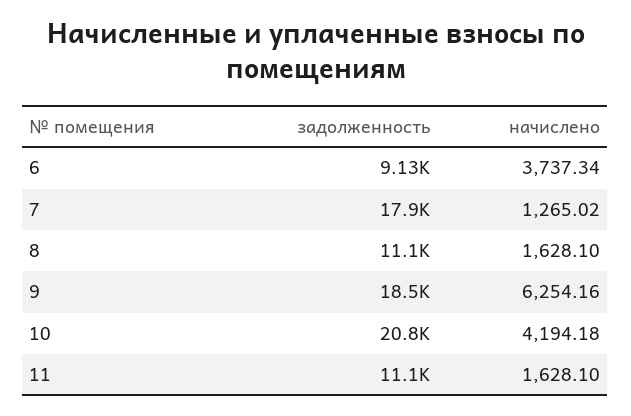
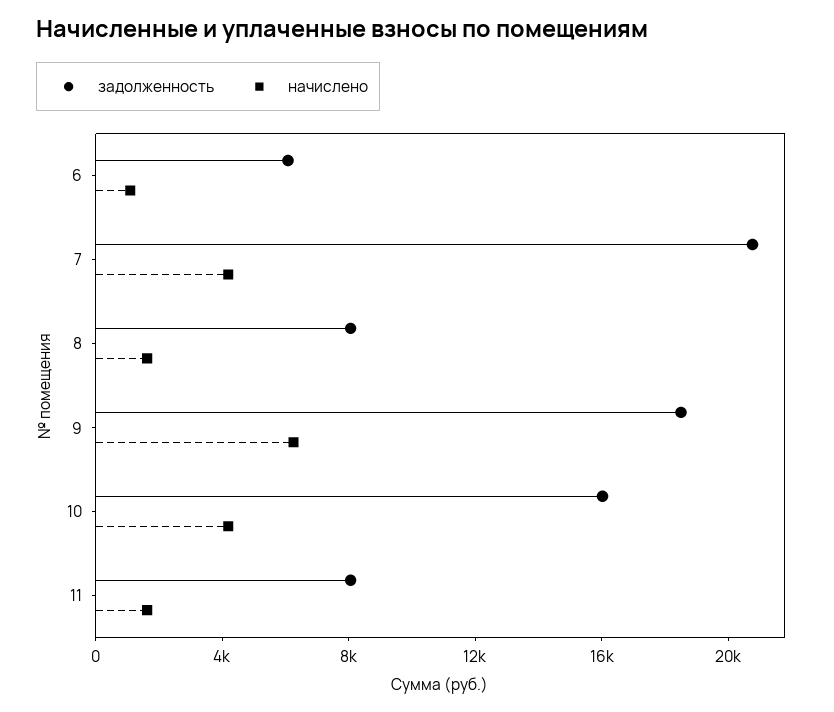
  {
    "задолженность": {
-     "6": 9130,
+     "6": 6000,
-     "7": 17900,
+     "7": 21000,
-     "8": 11100,
+     "8": 8000,
      "9": 18500,
-     "10": 20800,
+     "10": 16000,
-     "11": 11100
+     "11": 8000
    },
    "начислено": {
-     "6": 3737.34,
+     "6": 1000,
-     "7": 1265.02,
+     "7": 4000,
      "8": 1628.1,
      "9": 6254.16,
      "10": 4194.18,
      "11": 1628.1
    }
  }

